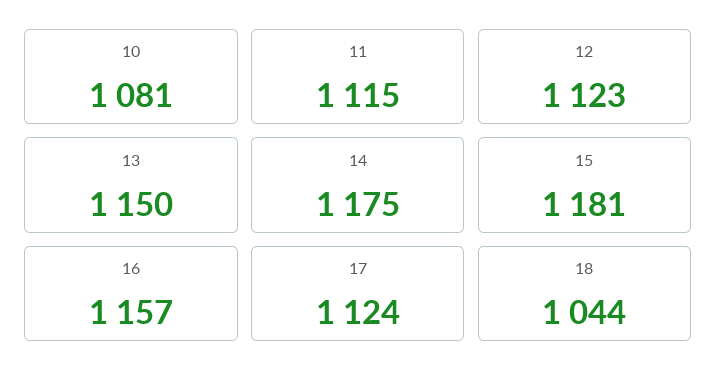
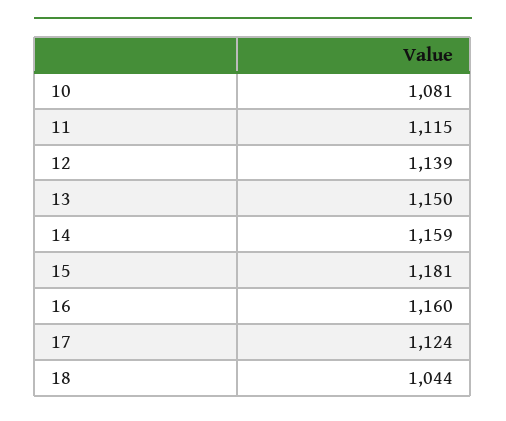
  {
    "10": 1081,
    "11": 1115,
-   "12": 1123,
+   "12": 1139,
    "13": 1150,
-   "14": 1175,
+   "14": 1159,
    "15": 1181,
-   "16": 1157,
+   "16": 1160,
    "17": 1124,
    "18": 1044
  }

